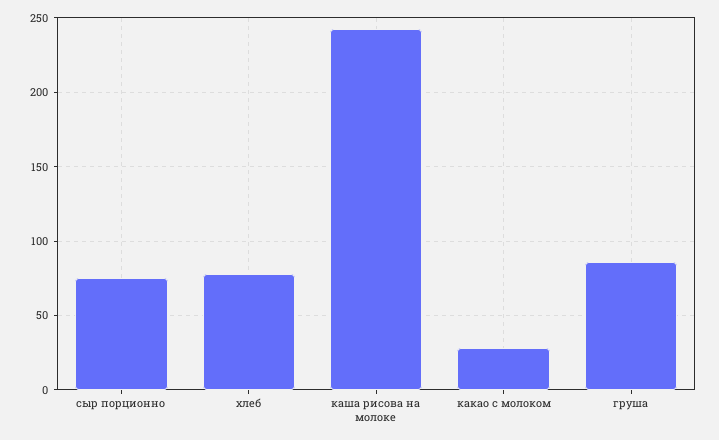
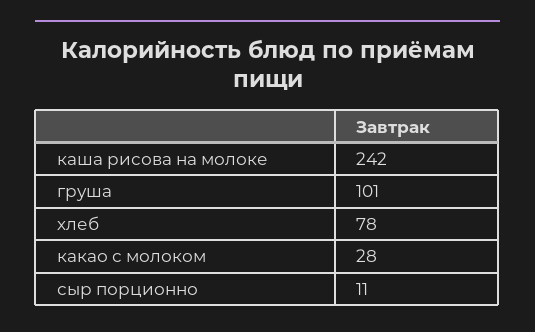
  {
-   "сыр порционно": 75,
+   "сыр порционно": 11,
    "хлеб": 78,
    "каша рисова на молоке": 242,
    "какао с молоком": 28,
-   "груша": 85
+   "груша": 101
  }

